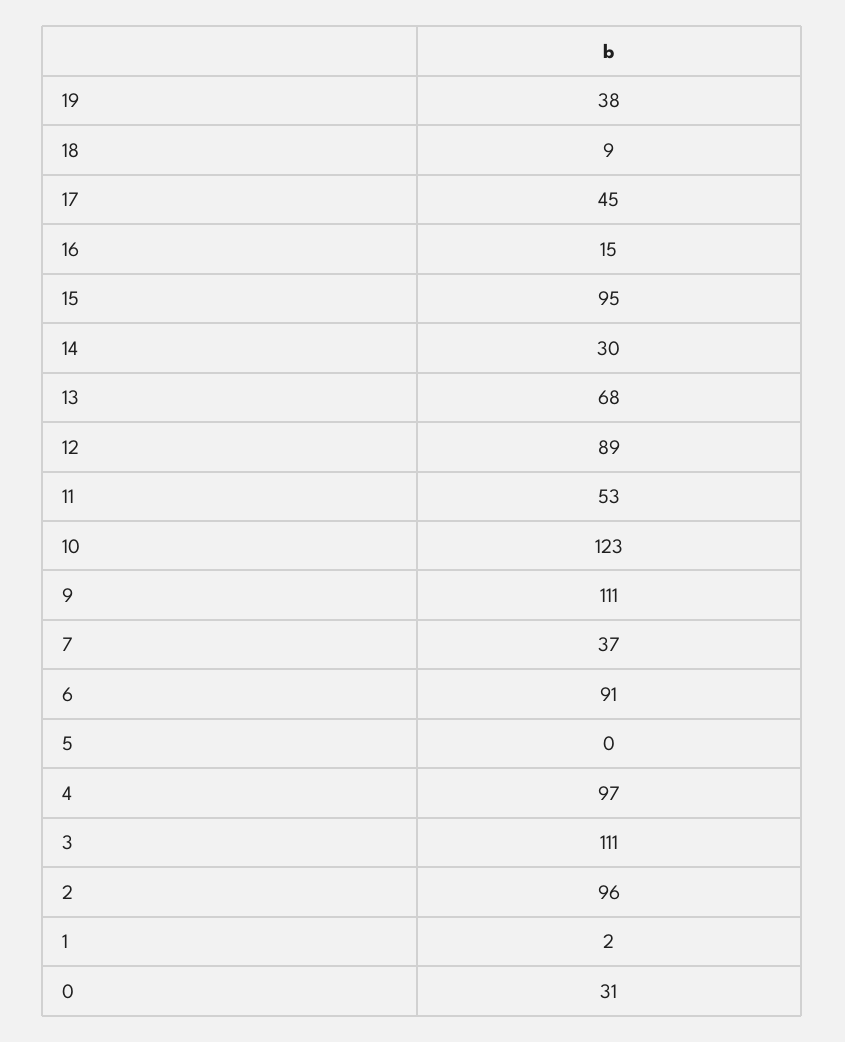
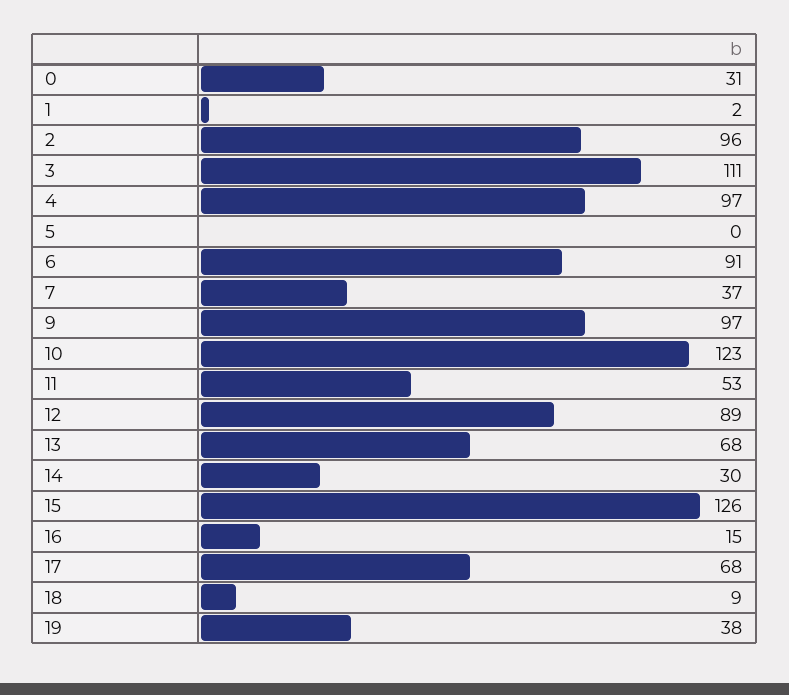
  {
    "19": 38,
    "18": 9,
-   "17": 45,
+   "17": 68,
    "16": 15,
-   "15": 95,
+   "15": 126,
    "14": 30,
    "13": 68,
    "12": 89,
    "11": 53,
    "10": 123,
-   "9": 111,
+   "9": 97,
    "7": 37,
    "6": 91,
    "5": 0,
    "4": 97,
    "3": 111,
    "2": 96,
    "1": 2,
    "0": 31
  }

